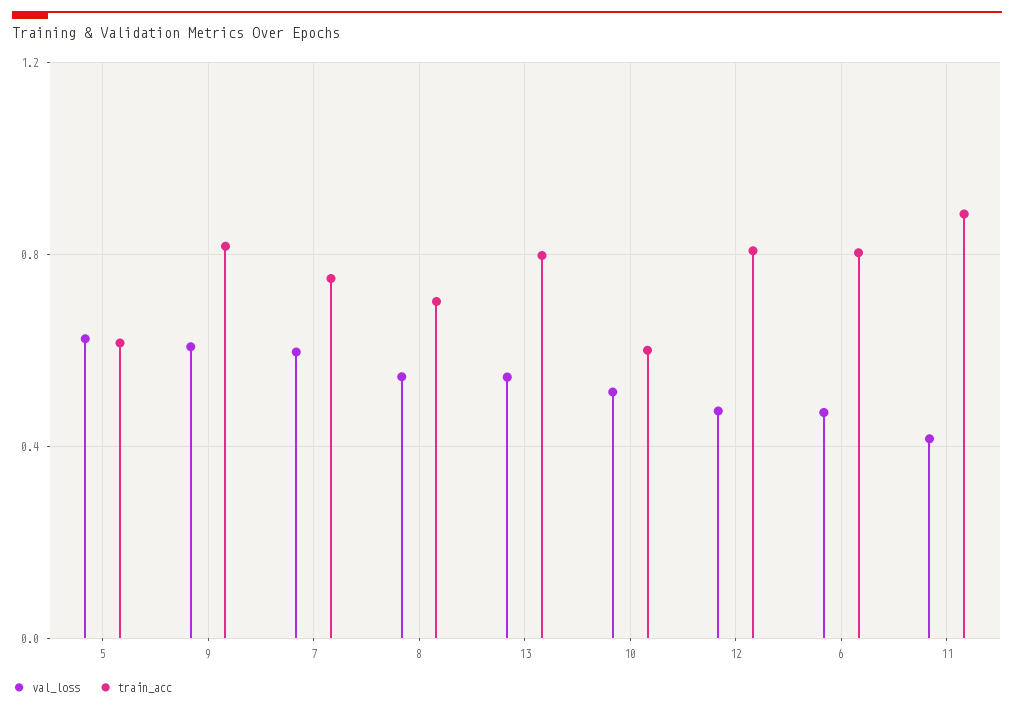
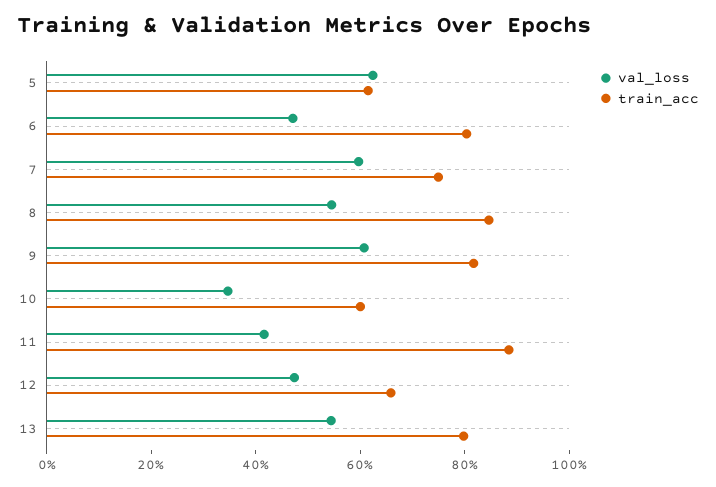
  {
    "val_loss": {
      "5": 0.6,
      "9": 0.6,
      "7": 0.6,
      "8": 0.55,
      "13": 0.55,
-     "10": 0.5,
+     "10": 0.35,
      "12": 0.45,
      "6": 0.45,
      "11": 0.4
    },
    "train_acc": {
      "5": 0.6,
      "9": 0.8,
      "7": 0.75,
-     "8": 0.7,
+     "8": 0.85,
      "13": 0.8,
      "10": 0.6,
-     "12": 0.8,
+     "12": 0.65,
      "6": 0.8,
      "11": 0.9
    }
  }

